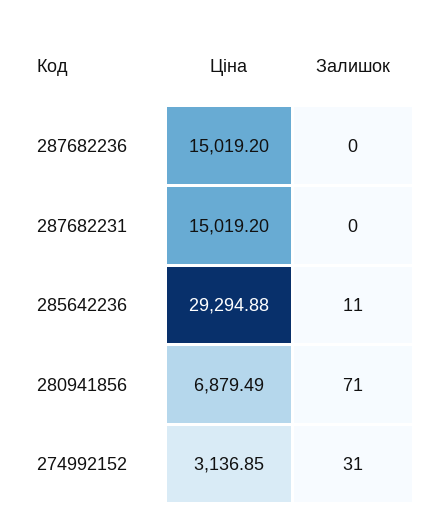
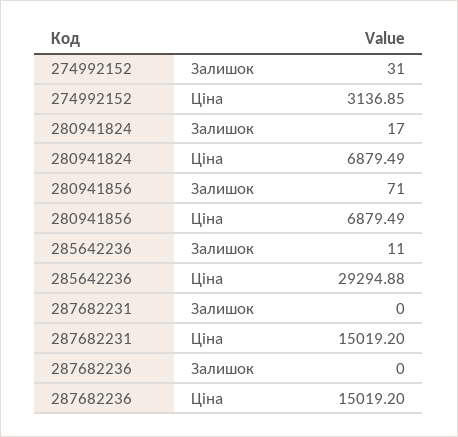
  {
    "Ціна": {
      "287682236": 15019.2,
      "287682231": 15019.2,
      "285642236": 29294.88,
      "280941856": 6879.49,
-     "274992152": 3136.85
+     "274992152": 3136.85,
+     "280941824": 6879.49
    },
    "Залишок": {
      "287682236": 0,
      "287682231": 0,
      "285642236": 11,
      "280941856": 71,
-     "274992152": 31
+     "274992152": 31,
+     "280941824": 17
    }
  }

